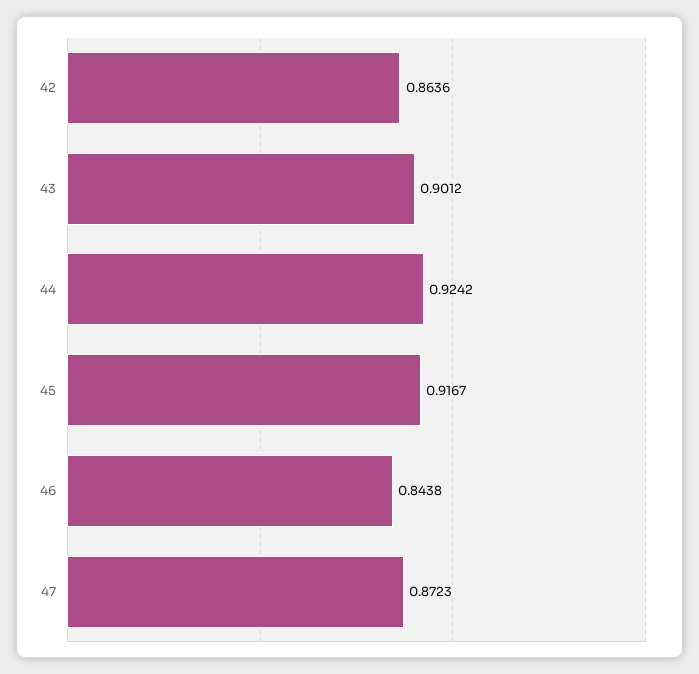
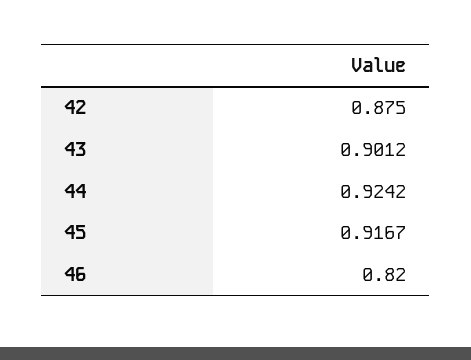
  {
-   "42": 0.8636,
+   "42": 0.875,
    "43": 0.9012,
    "44": 0.9242,
    "45": 0.9167,
-   "46": 0.8438,
+   "46": 0.82
-   "47": 0.8723
  }

